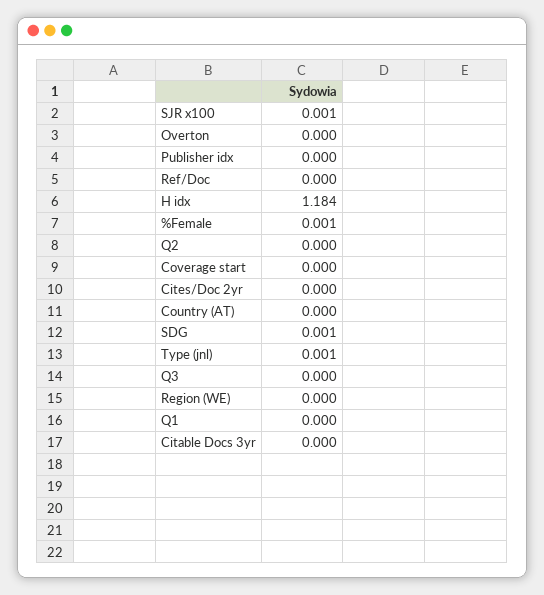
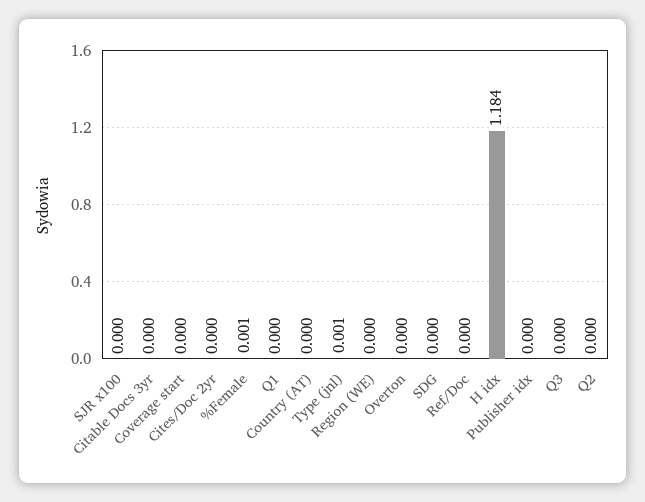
  {
-   "SJR x100": 0.001,
+   "SJR x100": 0,
    "Overton": 0,
    "Publisher idx": 0,
    "Ref/Doc": 0,
    "H idx": 1.184,
    "%Female": 0.001,
    "Q2": 0,
    "Coverage start": 0,
    "Cites/Doc 2yr": 0,
    "Country (AT)": 0,
-   "SDG": 0.001,
+   "SDG": 0,
    "Type (jnl)": 0.001,
    "Q3": 0,
    "Region (WE)": 0,
    "Q1": 0,
    "Citable Docs 3yr": 0
  }

